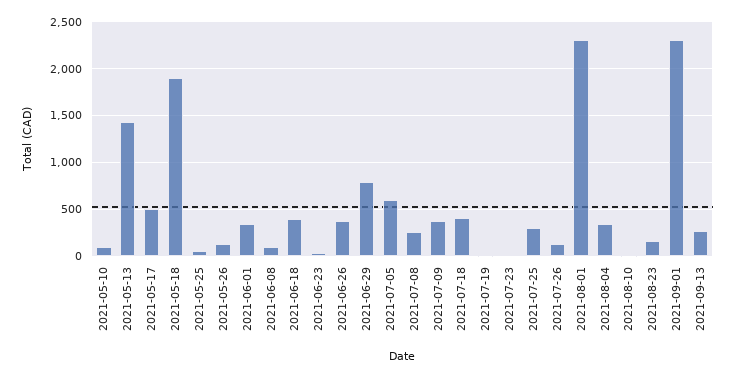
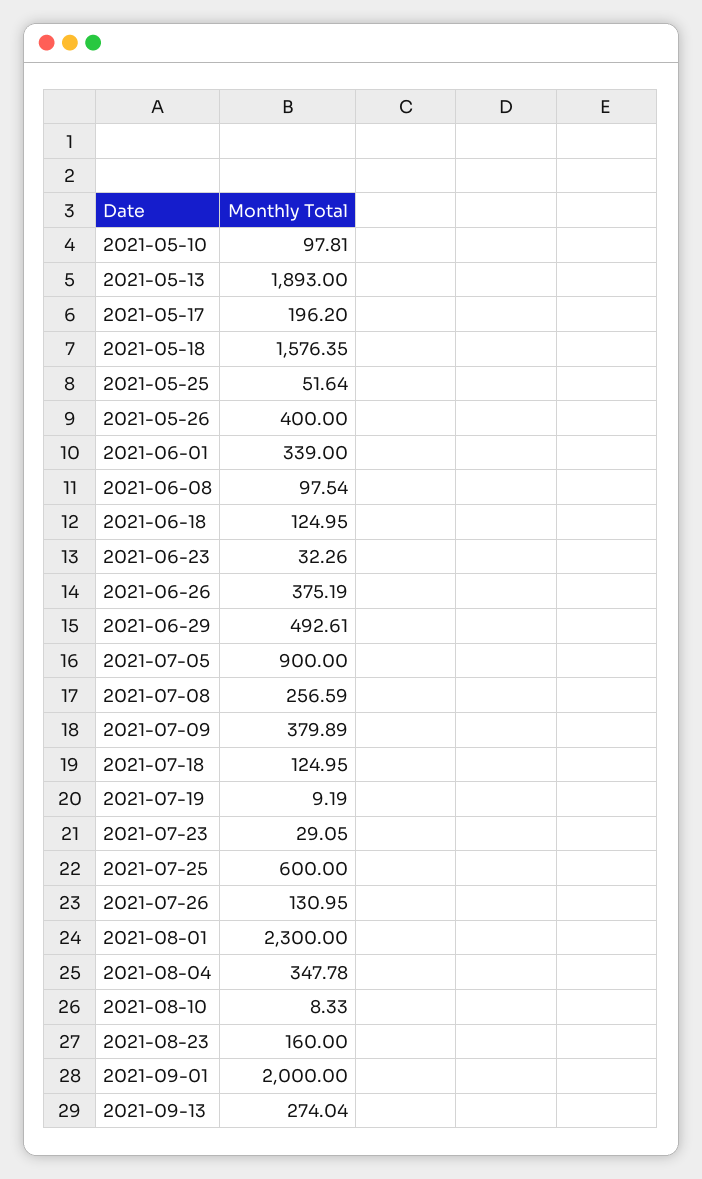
  {
    "2021-05-10": 97.81,
-   "2021-05-13": 1400,
+   "2021-05-13": 1893,
-   "2021-05-17": 500,
+   "2021-05-17": 196.2,
-   "2021-05-18": 1900,
+   "2021-05-18": 1576.35,
    "2021-05-25": 51.64,
-   "2021-05-26": 100,
+   "2021-05-26": 400,
    "2021-06-01": 339,
    "2021-06-08": 97.54,
-   "2021-06-18": 400,
+   "2021-06-18": 124.95,
    "2021-06-23": 32.26,
    "2021-06-26": 375.19,
-   "2021-06-29": 800,
+   "2021-06-29": 492.61,
-   "2021-07-05": 600,
+   "2021-07-05": 900,
    "2021-07-08": 256.59,
    "2021-07-09": 379.89,
-   "2021-07-18": 400,
+   "2021-07-18": 124.95,
    "2021-07-19": 9.19,
    "2021-07-23": 29.05,
-   "2021-07-25": 300,
+   "2021-07-25": 600,
    "2021-07-26": 130.95,
    "2021-08-01": 2300,
    "2021-08-04": 347.78,
    "2021-08-10": 8.33,
    "2021-08-23": 160,
-   "2021-09-01": 2300,
+   "2021-09-01": 2000,
    "2021-09-13": 274.04
  }

